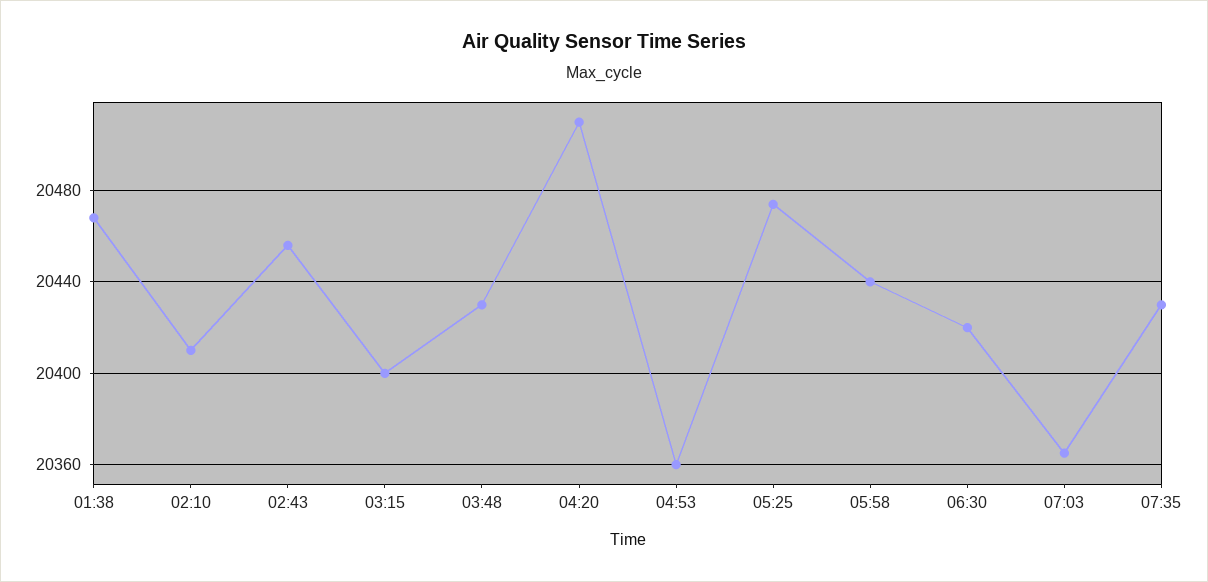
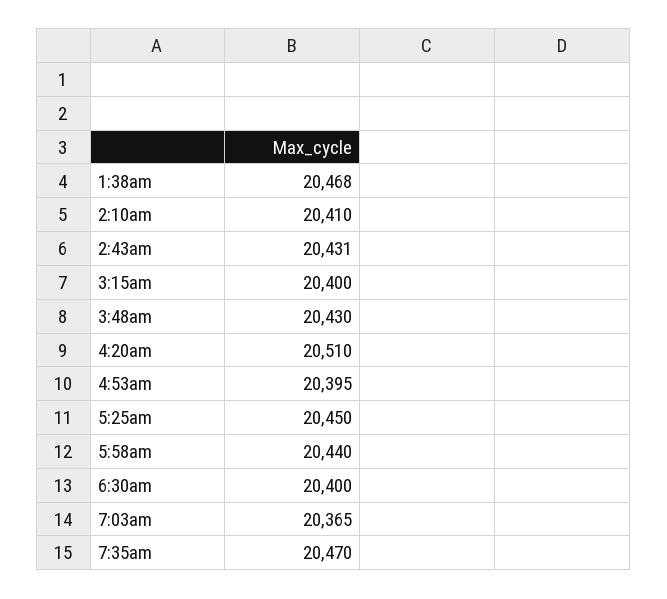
  {
    "01:38": 20468,
    "02:10": 20410,
-   "02:43": 20455,
+   "02:43": 20431,
    "03:15": 20400,
    "03:48": 20430,
    "04:20": 20510,
-   "04:53": 20360,
+   "04:53": 20395,
-   "05:25": 20475,
+   "05:25": 20450,
    "05:58": 20440,
-   "06:30": 20420,
+   "06:30": 20400,
    "07:03": 20365,
-   "07:35": 20430
+   "07:35": 20470
  }

